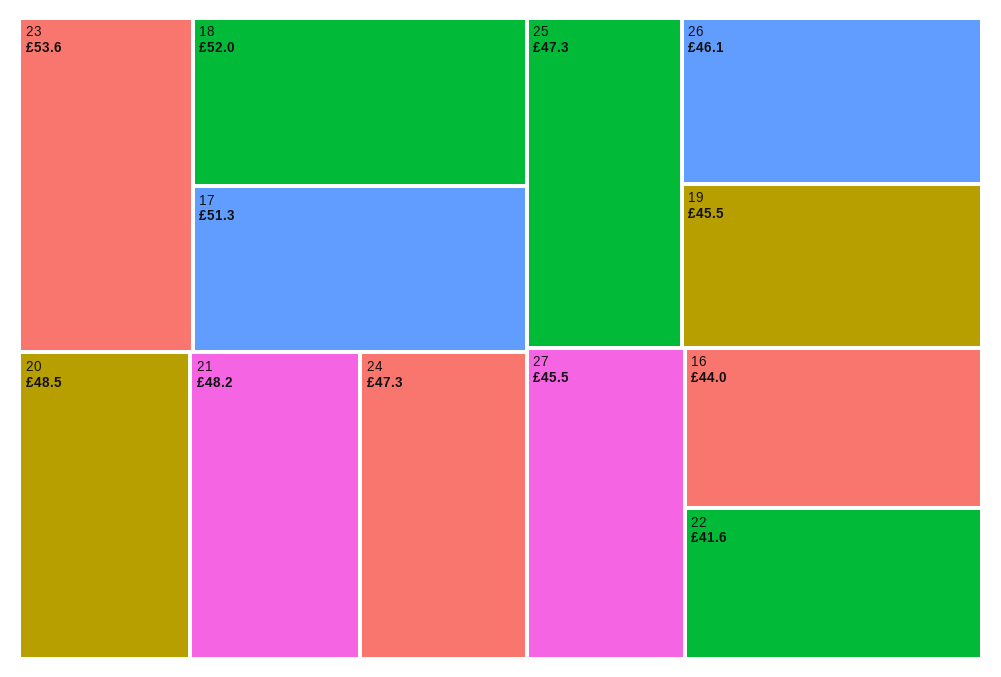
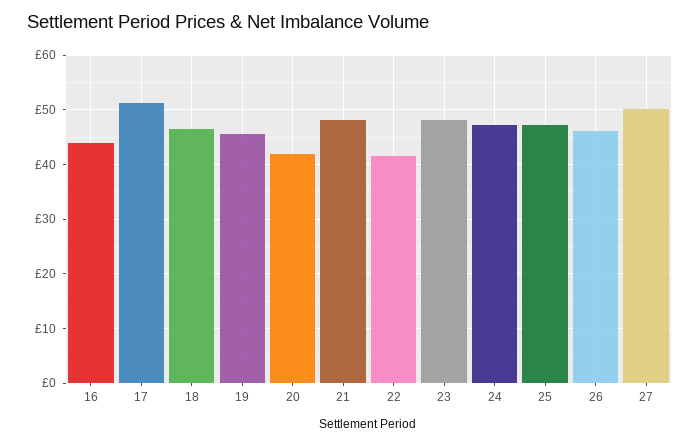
  {
-   "23": 53.6,
+   "23": 48,
-   "18": 52,
+   "18": 46,
    "17": 51.3,
-   "20": 48.5,
+   "20": 42,
    "21": 48.2,
    "24": 47.3,
    "25": 47.3,
    "26": 46.1,
    "19": 45.5,
-   "27": 45.5,
+   "27": 50,
    "16": 44,
    "22": 41.6
  }

